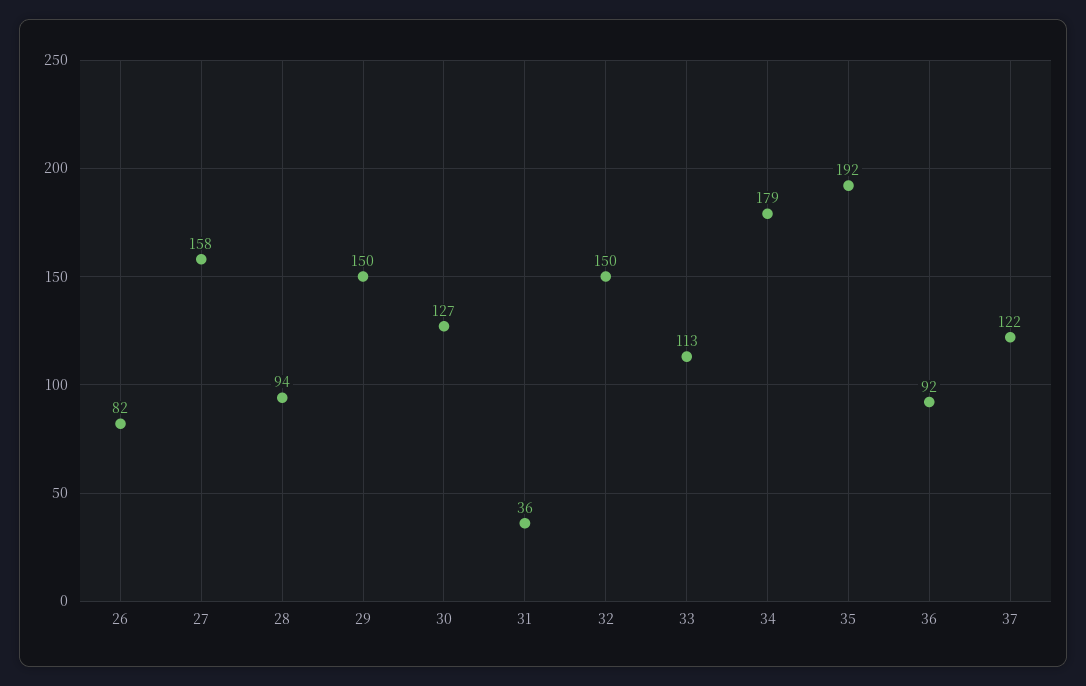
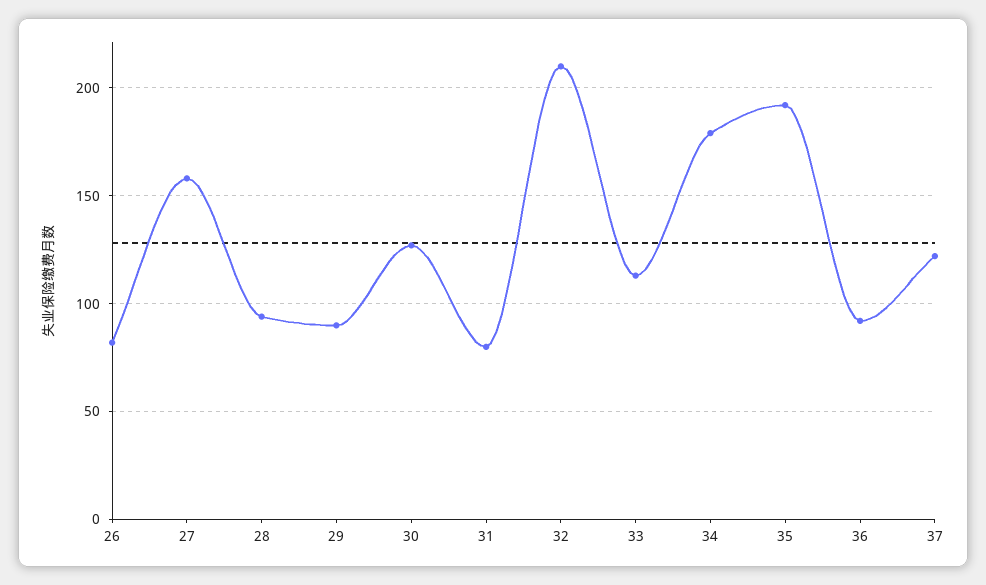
  {
    "26": 82,
    "27": 158,
    "28": 94,
-   "29": 150,
+   "29": 90,
    "30": 127,
-   "31": 36,
+   "31": 80,
-   "32": 150,
+   "32": 210,
    "33": 113,
    "34": 179,
    "35": 192,
    "36": 92,
    "37": 122
  }

